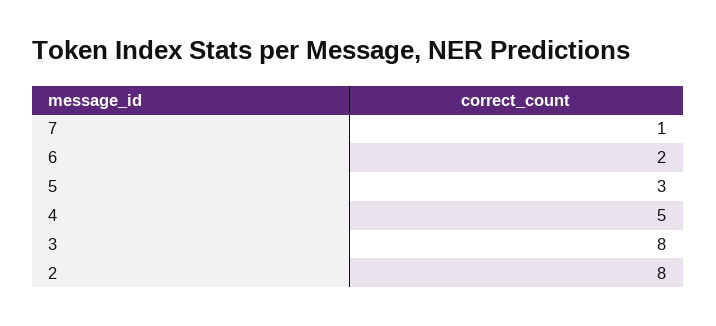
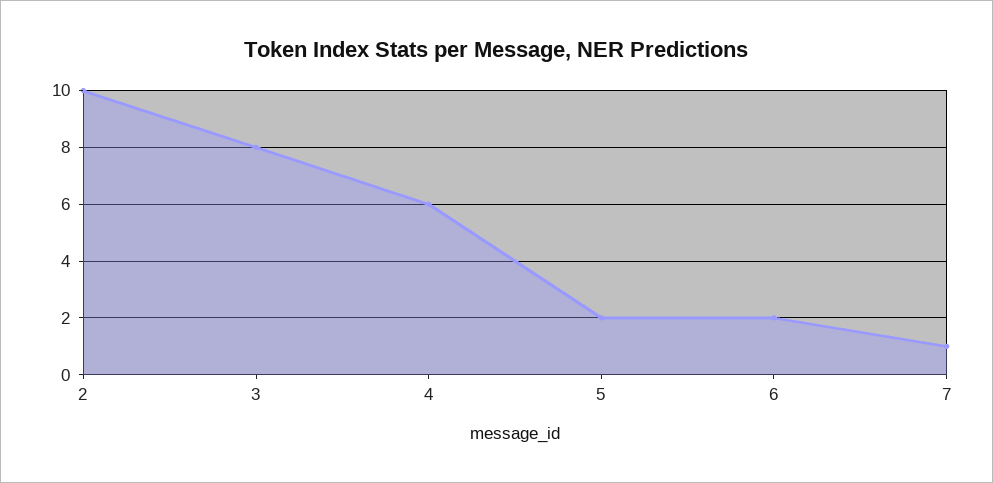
  {
    "7": 1,
    "6": 2,
-   "5": 3,
+   "5": 2,
-   "4": 5,
+   "4": 6,
    "3": 8,
-   "2": 8
+   "2": 10
  }

